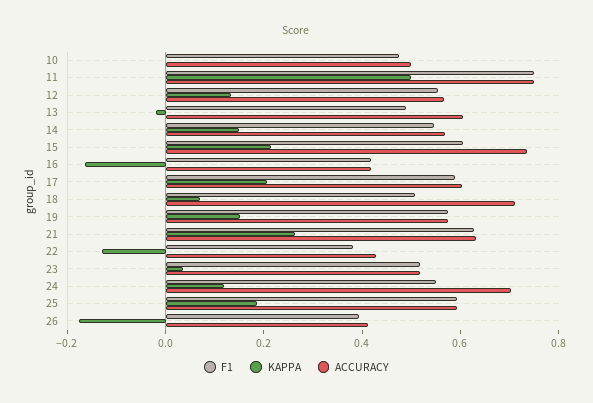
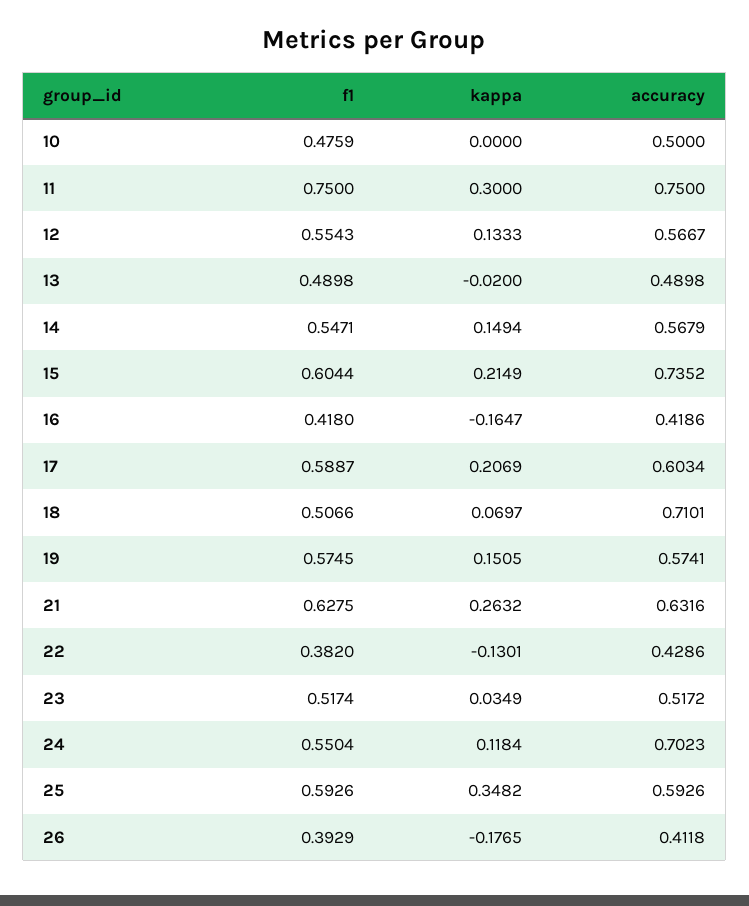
  {
    "F1": {
      "10": 0.4759,
      "11": 0.75,
      "12": 0.5543,
      "13": 0.4898,
      "14": 0.5471,
      "15": 0.6044,
      "16": 0.418,
      "17": 0.5887,
      "18": 0.5066,
      "19": 0.5745,
      "21": 0.6275,
      "22": 0.382,
      "23": 0.5174,
      "24": 0.5504,
      "25": 0.5926,
      "26": 0.3929
    },
    "KAPPA": {
      "10": 0,
-     "11": 0.5,
+     "11": 0.3,
      "12": 0.1333,
      "13": -0.02,
      "14": 0.1494,
      "15": 0.2149,
      "16": -0.1647,
      "17": 0.2069,
      "18": 0.0697,
      "19": 0.1505,
      "21": 0.2632,
      "22": -0.1301,
      "23": 0.0349,
      "24": 0.1184,
-     "25": 0.2,
+     "25": 0.3482,
      "26": -0.1765
    },
    "ACCURACY": {
      "10": 0.5,
      "11": 0.75,
      "12": 0.5667,
-     "13": 0.6,
+     "13": 0.4898,
      "14": 0.5679,
      "15": 0.7352,
      "16": 0.4186,
      "17": 0.6034,
      "18": 0.7101,
      "19": 0.5741,
      "21": 0.6316,
      "22": 0.4286,
      "23": 0.5172,
      "24": 0.7023,
      "25": 0.5926,
      "26": 0.4118
    }
  }

